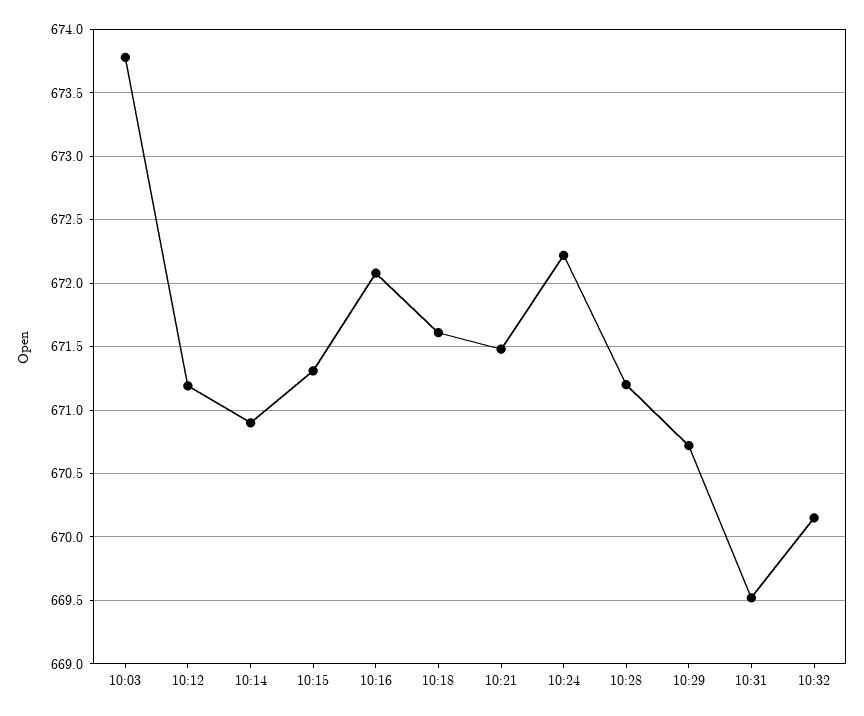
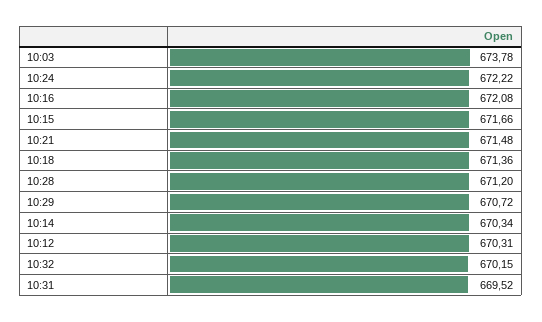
  {
    "10:03": 673.78,
-   "10:12": 671.2,
+   "10:12": 670.31,
-   "10:14": 670.9,
+   "10:14": 670.34,
-   "10:15": 671.3,
+   "10:15": 671.66,
    "10:16": 672.08,
-   "10:18": 671.6,
+   "10:18": 671.36,
    "10:21": 671.48,
    "10:24": 672.22,
    "10:28": 671.2,
    "10:29": 670.72,
    "10:31": 669.52,
    "10:32": 670.15
  }

